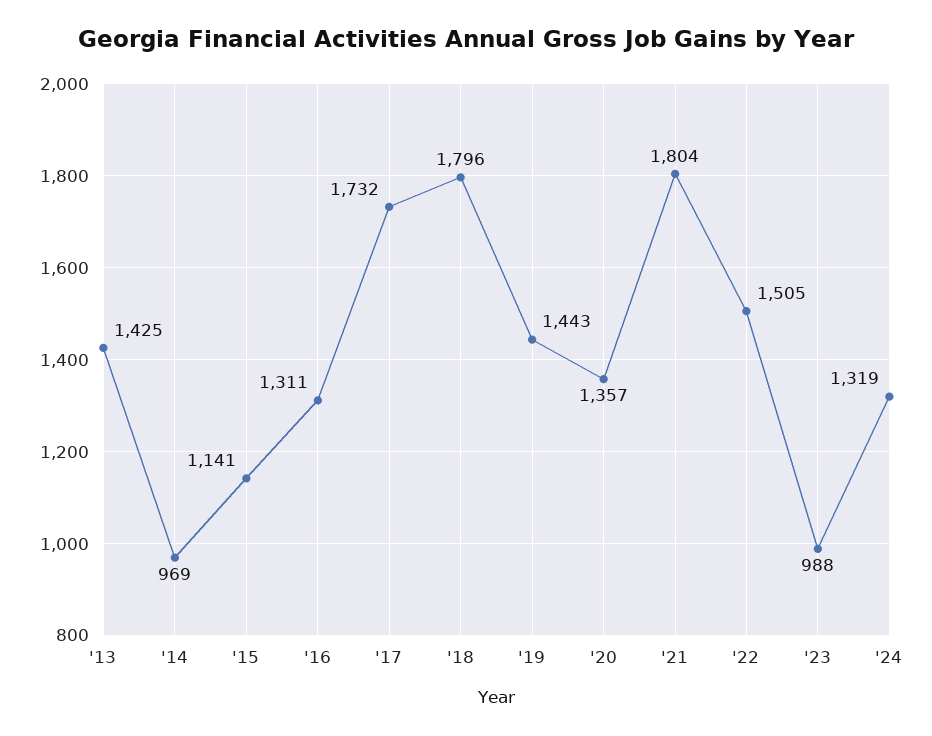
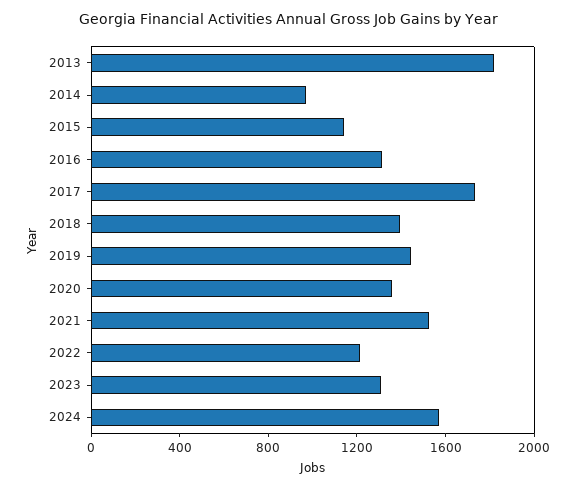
  {
-   "'13": 1425,
+   "'13": 1800,
    "'14": 969,
    "'15": 1141,
    "'16": 1311,
    "'17": 1732,
-   "'18": 1796,
+   "'18": 1400,
    "'19": 1443,
    "'20": 1357,
-   "'21": 1804,
+   "'21": 1500,
-   "'22": 1505,
+   "'22": 1200,
-   "'23": 988,
+   "'23": 1300,
-   "'24": 1319
+   "'24": 1600
  }

